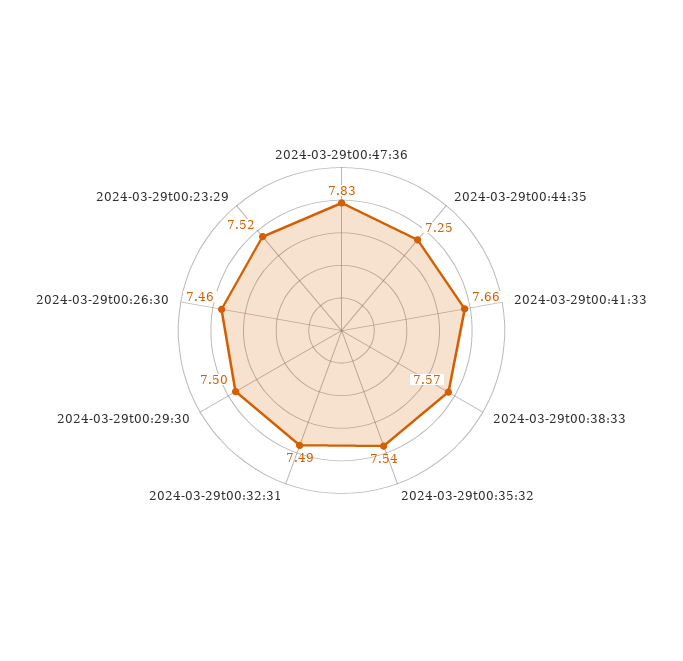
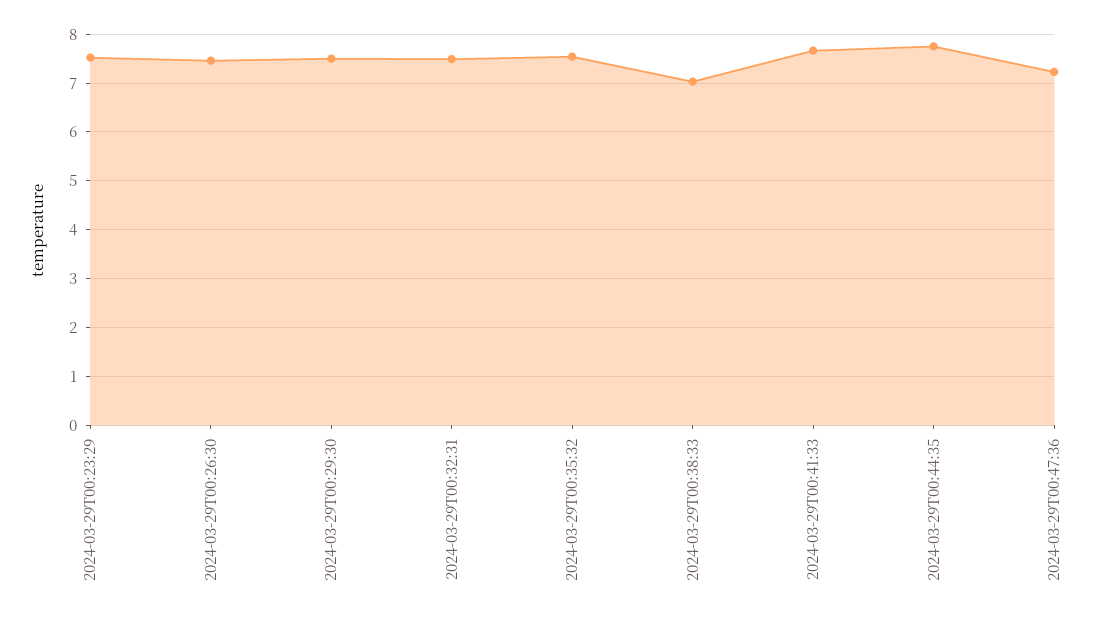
  {
-   "2024-03-29t00:47:36": 7.83,
+   "2024-03-29t00:47:36": 7.2,
-   "2024-03-29t00:44:35": 7.25,
+   "2024-03-29t00:44:35": 7.8,
    "2024-03-29t00:41:33": 7.66,
-   "2024-03-29t00:38:33": 7.57,
+   "2024-03-29t00:38:33": 7,
    "2024-03-29t00:35:32": 7.54,
    "2024-03-29t00:32:31": 7.49,
    "2024-03-29t00:29:30": 7.5,
    "2024-03-29t00:26:30": 7.46,
    "2024-03-29t00:23:29": 7.52
  }

